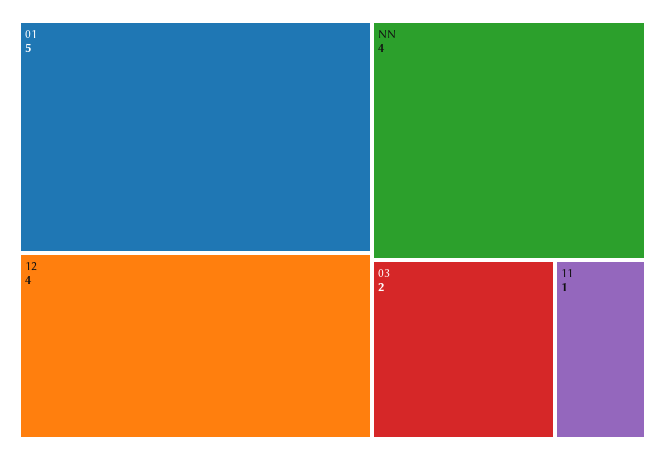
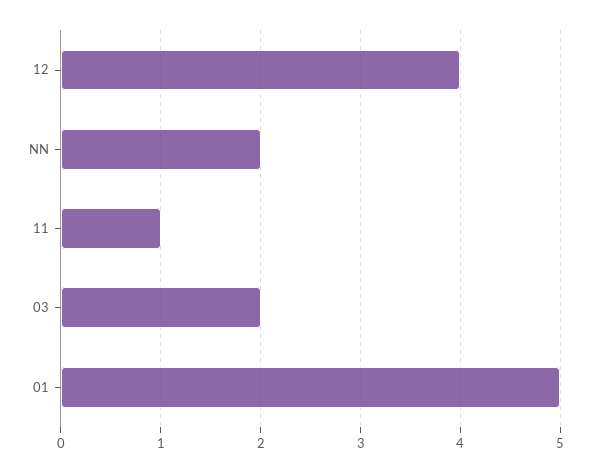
  {
    "01": 5,
    "12": 4,
-   "NN": 4,
+   "NN": 2,
    "03": 2,
    "11": 1
  }

